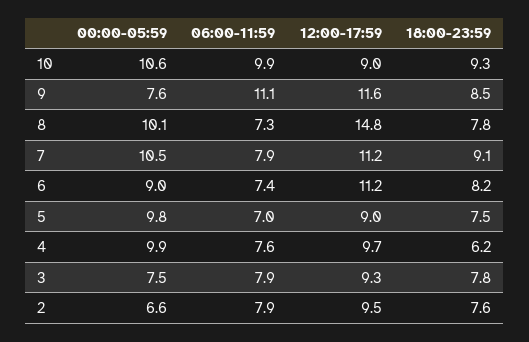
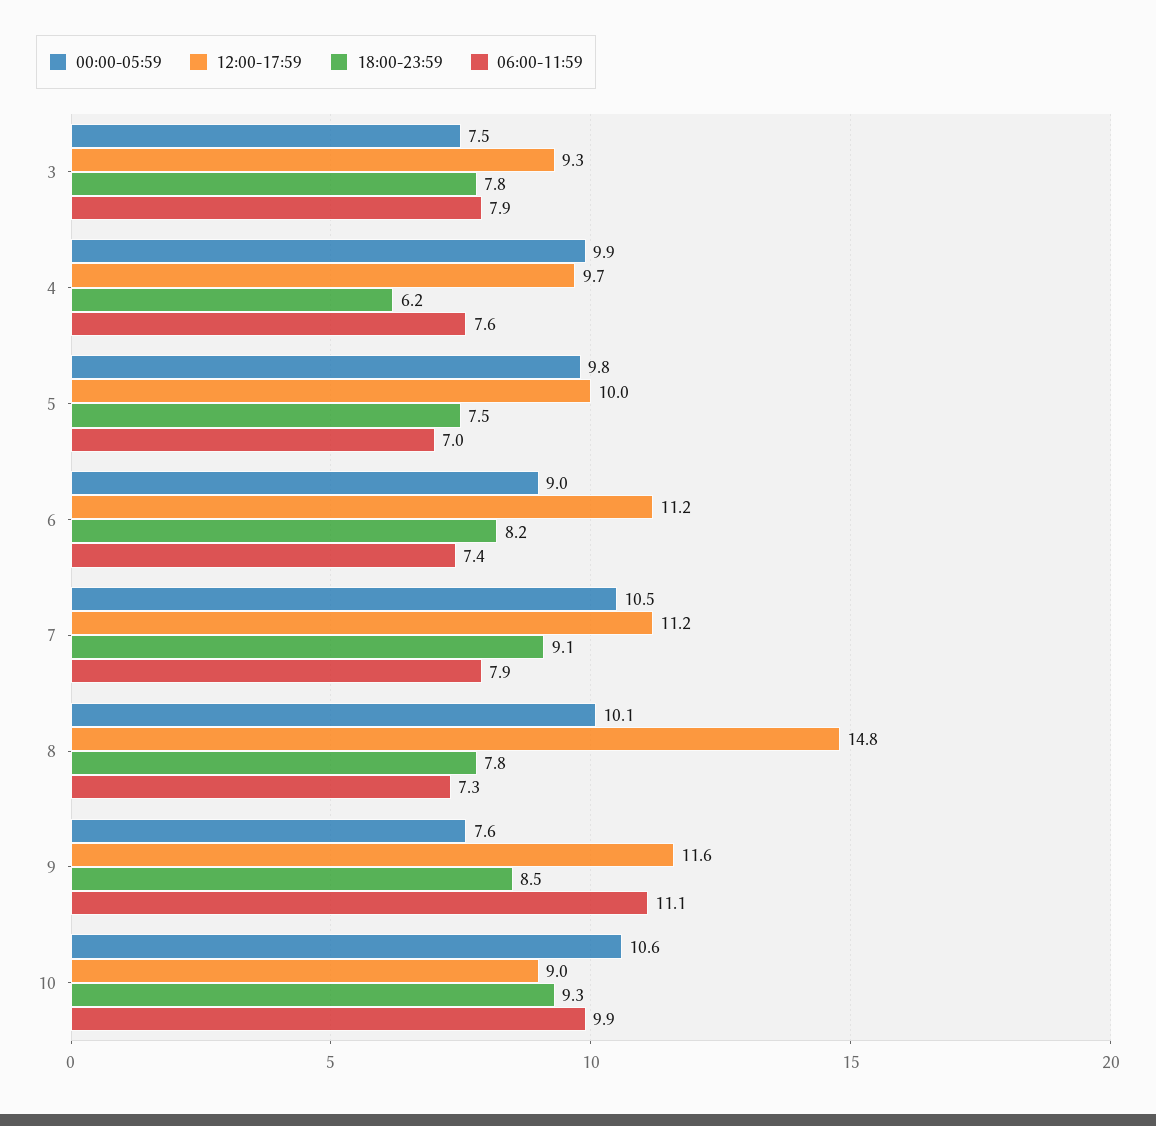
  {
    "00:00-05:59": {
      "10": 10.6,
      "9": 7.6,
      "8": 10.1,
      "7": 10.5,
      "6": 9,
      "5": 9.8,
      "4": 9.9,
-     "3": 7.5,
+     "3": 7.5
-     "2": 6.6
    },
    "06:00-11:59": {
      "10": 9.9,
      "9": 11.1,
      "8": 7.3,
      "7": 7.9,
      "6": 7.4,
      "5": 7,
      "4": 7.6,
-     "3": 7.9,
+     "3": 7.9
-     "2": 7.9
    },
    "12:00-17:59": {
      "10": 9,
      "9": 11.6,
      "8": 14.8,
      "7": 11.2,
      "6": 11.2,
-     "5": 9,
+     "5": 10,
      "4": 9.7,
-     "3": 9.3,
+     "3": 9.3
-     "2": 9.5
    },
    "18:00-23:59": {
      "10": 9.3,
      "9": 8.5,
      "8": 7.8,
      "7": 9.1,
      "6": 8.2,
      "5": 7.5,
      "4": 6.2,
-     "3": 7.8,
+     "3": 7.8
-     "2": 7.6
    }
  }

